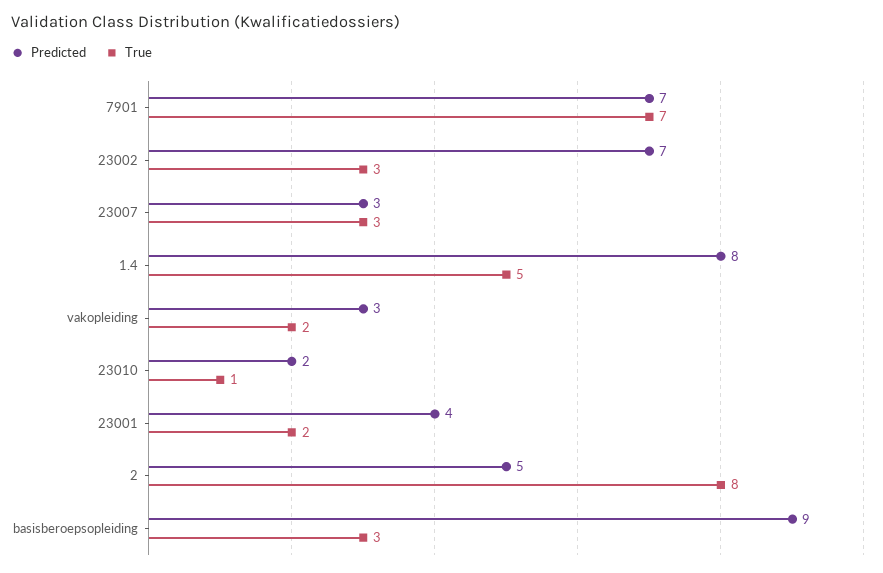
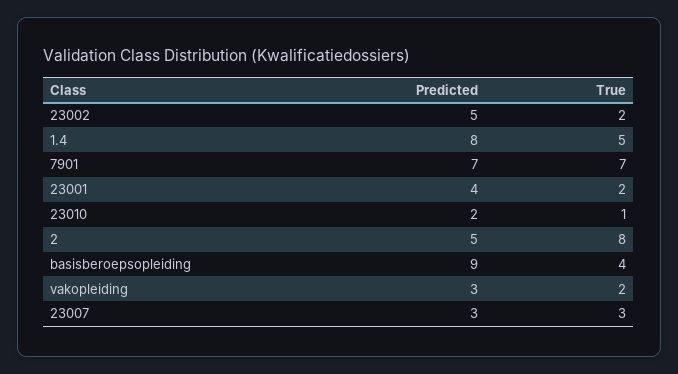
  {
    "Predicted": {
      "7901": 7,
-     "23002": 7,
+     "23002": 5,
      "23007": 3,
      "1.4": 8,
      "vakopleiding": 3,
      "23010": 2,
      "23001": 4,
      "2": 5,
      "basisberoepsopleiding": 9
    },
    "True": {
      "7901": 7,
-     "23002": 3,
+     "23002": 2,
      "23007": 3,
      "1.4": 5,
      "vakopleiding": 2,
      "23010": 1,
      "23001": 2,
      "2": 8,
-     "basisberoepsopleiding": 3
+     "basisberoepsopleiding": 4
    }
  }

